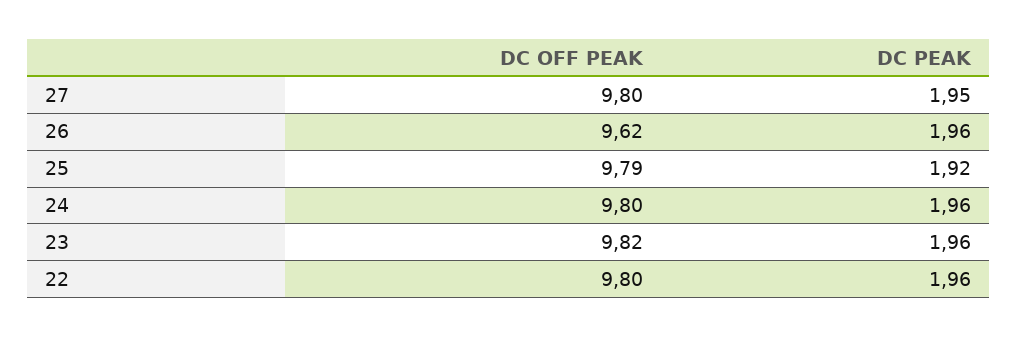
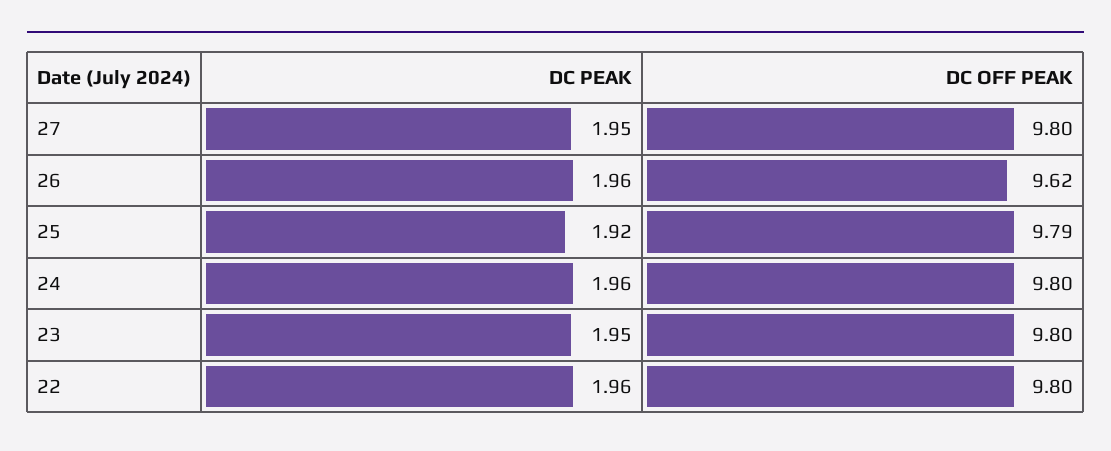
  {
    "DC OFF PEAK": {
      "27": 9.8,
      "26": 9.62,
      "25": 9.79,
      "24": 9.8,
-     "23": 9.82,
+     "23": 9.8,
      "22": 9.8
    },
    "DC PEAK": {
      "27": 1.95,
      "26": 1.96,
      "25": 1.92,
      "24": 1.96,
-     "23": 1.96,
+     "23": 1.95,
      "22": 1.96
    }
  }

